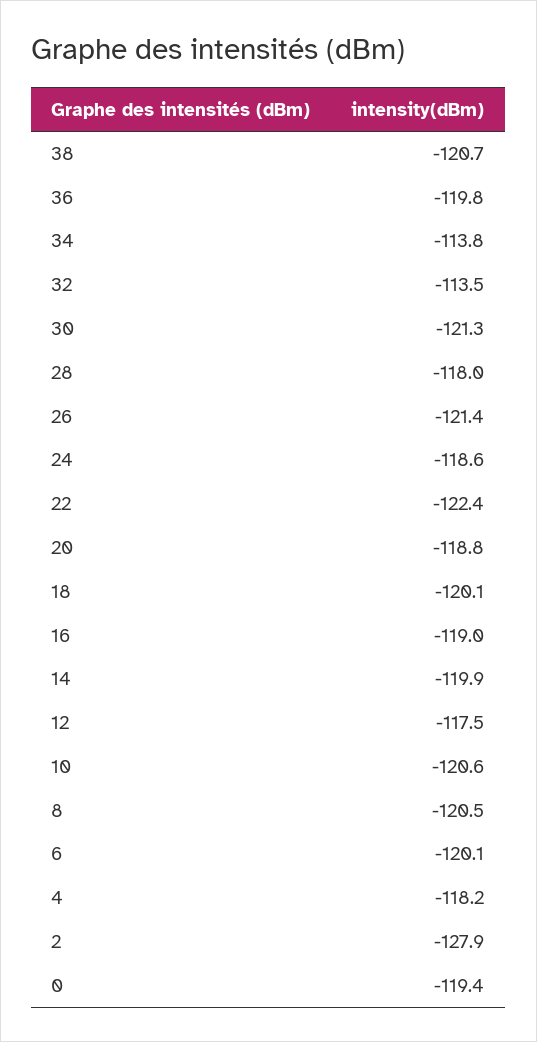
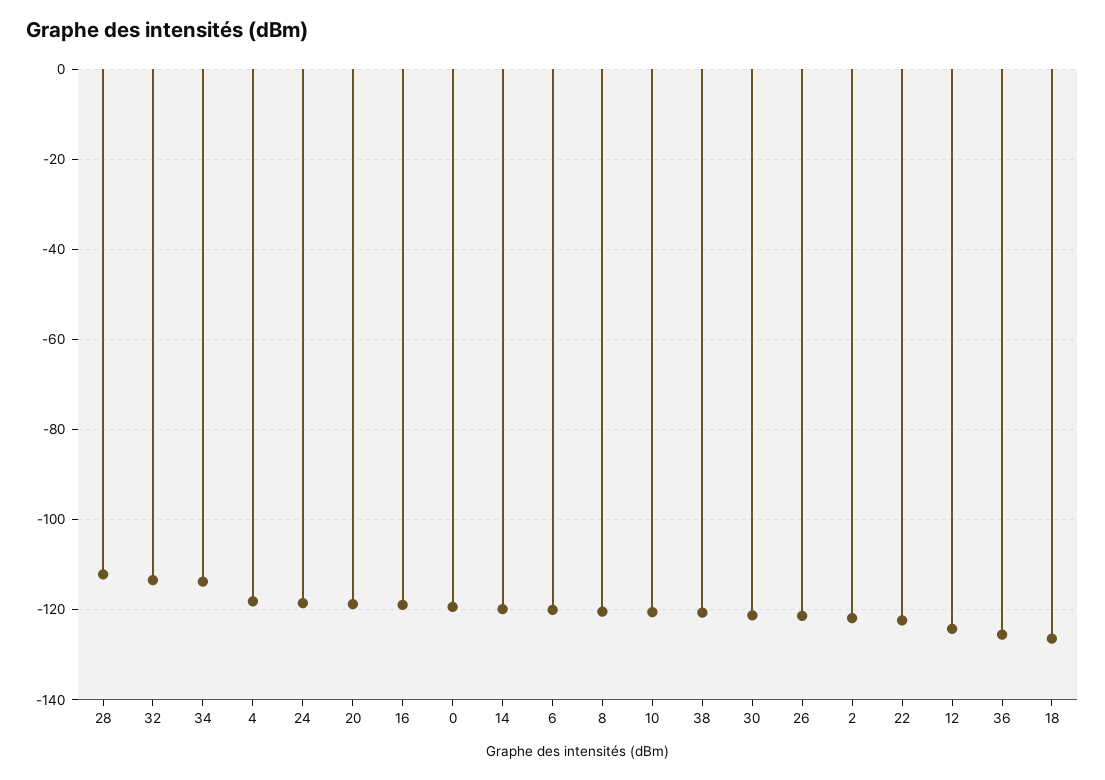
  {
    "38": -120.7,
-   "36": -119.8,
+   "36": -126,
    "34": -113.8,
    "32": -113.5,
    "30": -121.3,
-   "28": -118,
+   "28": -112,
    "26": -121.4,
    "24": -118.6,
    "22": -122.4,
    "20": -118.8,
-   "18": -120.1,
+   "18": -126,
    "16": -119,
    "14": -119.9,
-   "12": -117.5,
+   "12": -124,
    "10": -120.6,
    "8": -120.5,
    "6": -120.1,
    "4": -118.2,
-   "2": -127.9,
+   "2": -122,
    "0": -119.4
  }

